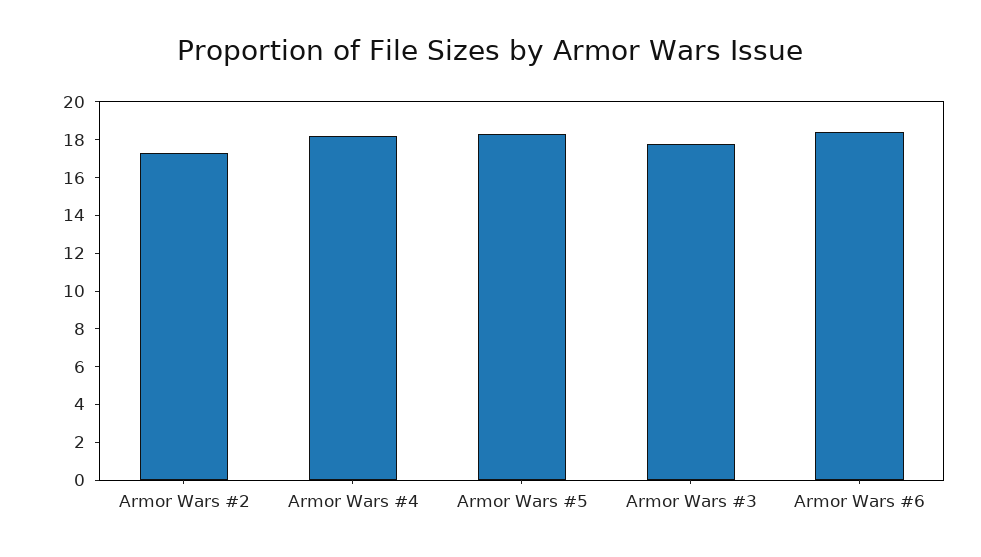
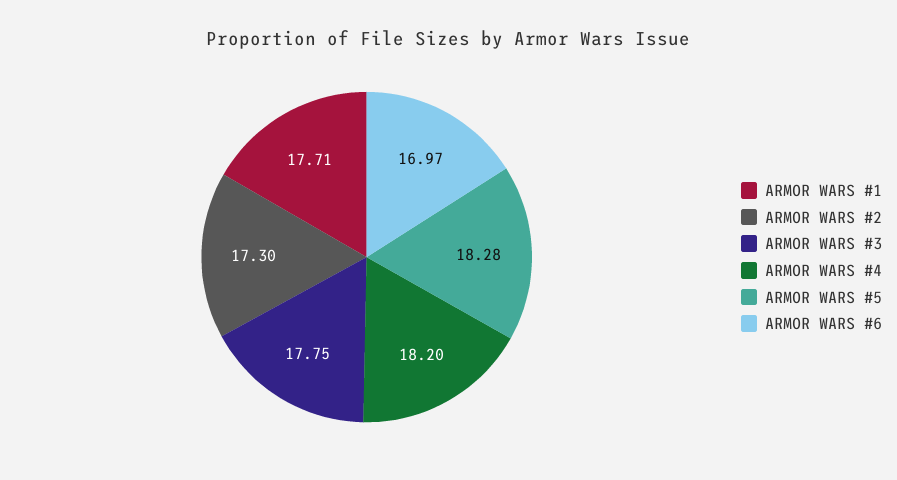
  {
    "Armor Wars #2": 17.3,
    "Armor Wars #4": 18.2,
    "Armor Wars #5": 18.28,
    "Armor Wars #3": 17.75,
-   "Armor Wars #6": 18.5
+   "Armor Wars #6": 16.97,
+   "ARMOR WARS #1": 17.71
  }

